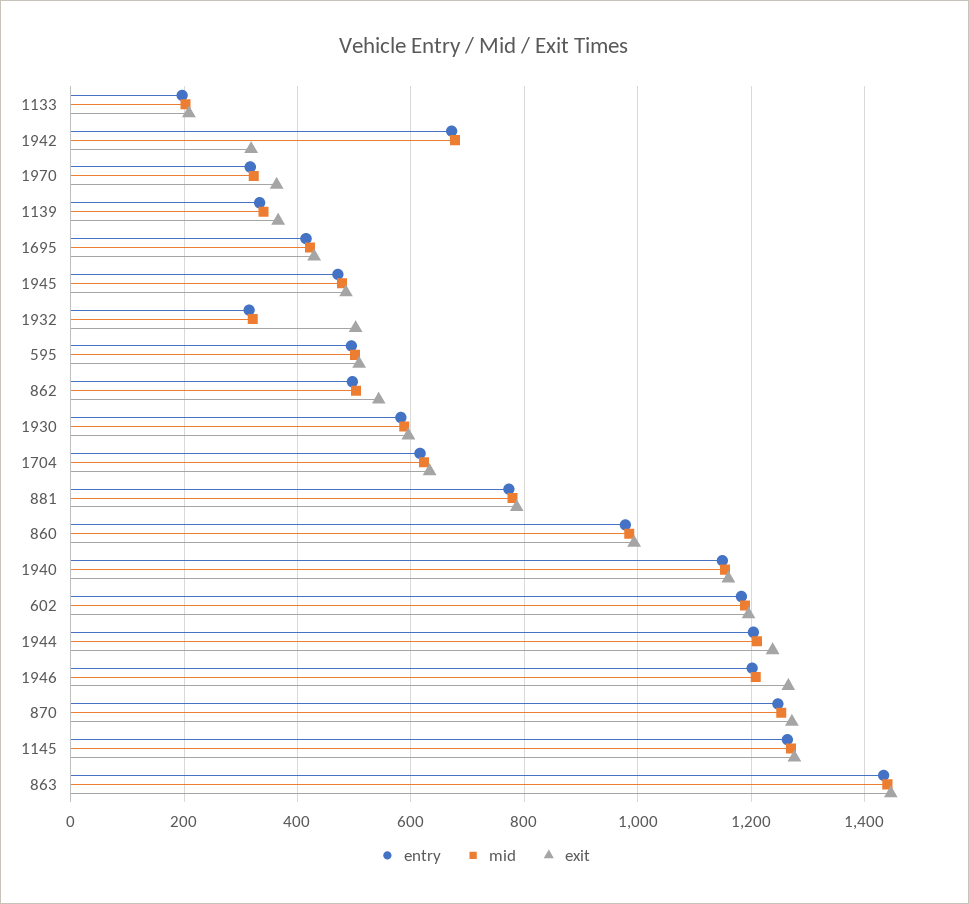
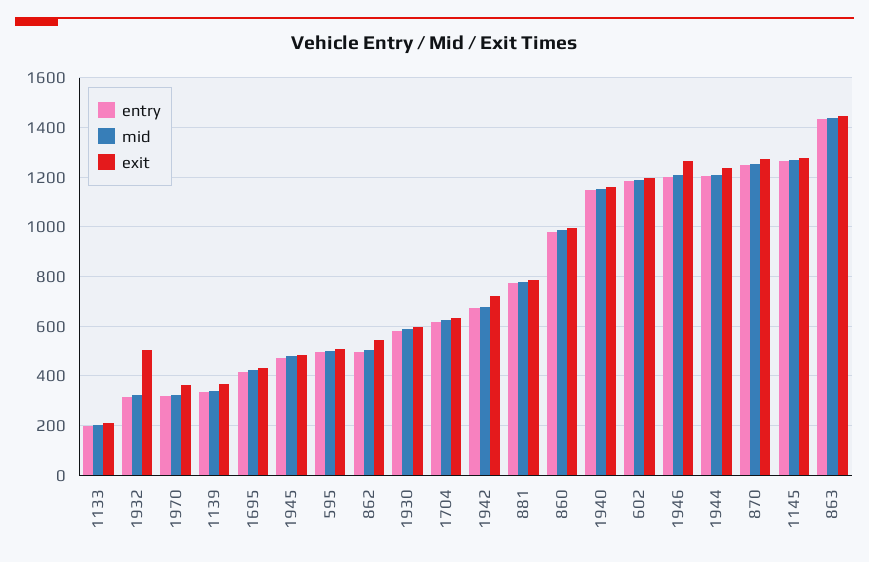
  {
    "entry": {
      "1133": 200,
      "1942": 680,
      "1970": 320,
      "1139": 340,
      "1695": 420,
      "1945": 480,
      "1932": 320,
      "595": 500,
      "862": 500,
      "1930": 580,
      "1704": 620,
      "881": 780,
      "860": 980,
      "1940": 1140,
      "602": 1180,
      "1944": 1200,
      "1946": 1200,
      "870": 1240,
      "1145": 1260,
      "863": 1440
    },
    "mid": {
      "1133": 200,
      "1942": 680,
      "1970": 320,
      "1139": 340,
      "1695": 420,
      "1945": 480,
      "1932": 320,
      "595": 500,
      "862": 500,
      "1930": 580,
      "1704": 620,
      "881": 780,
      "860": 980,
      "1940": 1160,
      "602": 1180,
      "1944": 1220,
      "1946": 1200,
      "870": 1260,
      "1145": 1280,
      "863": 1440
    },
    "exit": {
      "1133": 200,
-     "1942": 320,
+     "1942": 725,
      "1970": 360,
      "1139": 360,
      "1695": 420,
      "1945": 480,
      "1932": 500,
      "595": 500,
      "862": 540,
      "1930": 600,
      "1704": 640,
      "881": 780,
      "860": 1000,
      "1940": 1160,
      "602": 1200,
      "1944": 1240,
      "1946": 1260,
      "870": 1280,
      "1145": 1280,
      "863": 1440
    }
  }

